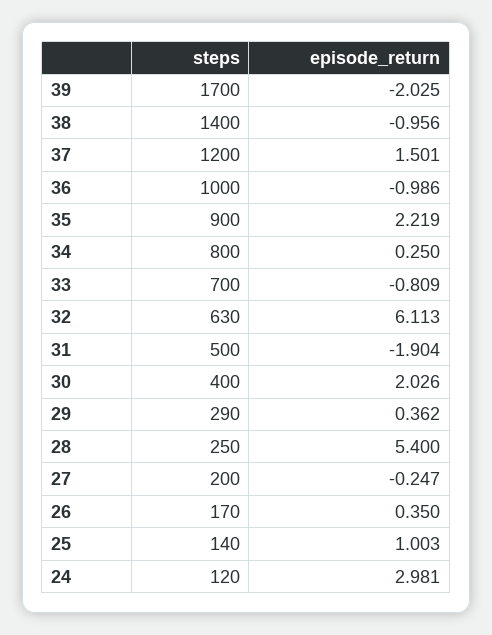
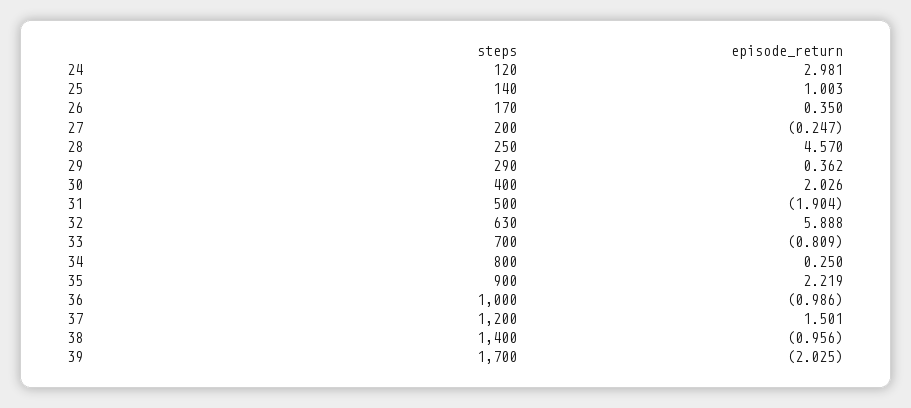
  {
    "steps": {
      "39": 1700,
      "38": 1400,
      "37": 1200,
      "36": 1000,
      "35": 900,
      "34": 800,
      "33": 700,
      "32": 630,
      "31": 500,
      "30": 400,
      "29": 290,
      "28": 250,
      "27": 200,
      "26": 170,
      "25": 140,
      "24": 120
    },
    "episode_return": {
      "39": -2.025,
      "38": -0.956,
      "37": 1.501,
      "36": -0.986,
      "35": 2.219,
      "34": 0.25,
      "33": -0.809,
-     "32": 6.113,
+     "32": 5.888,
      "31": -1.904,
      "30": 2.026,
      "29": 0.362,
-     "28": 5.4,
+     "28": 4.57,
      "27": -0.247,
      "26": 0.35,
      "25": 1.003,
      "24": 2.981
    }
  }

